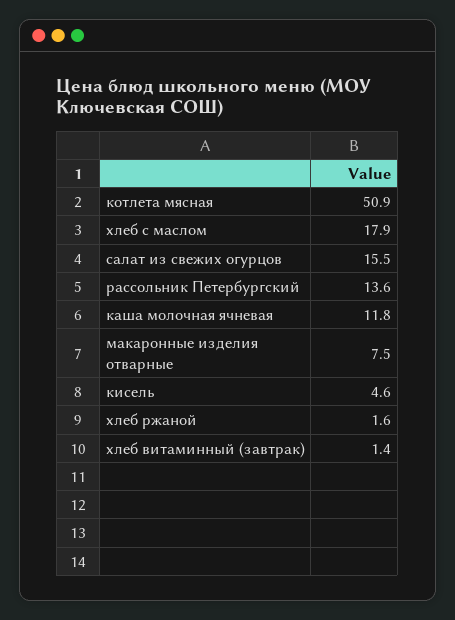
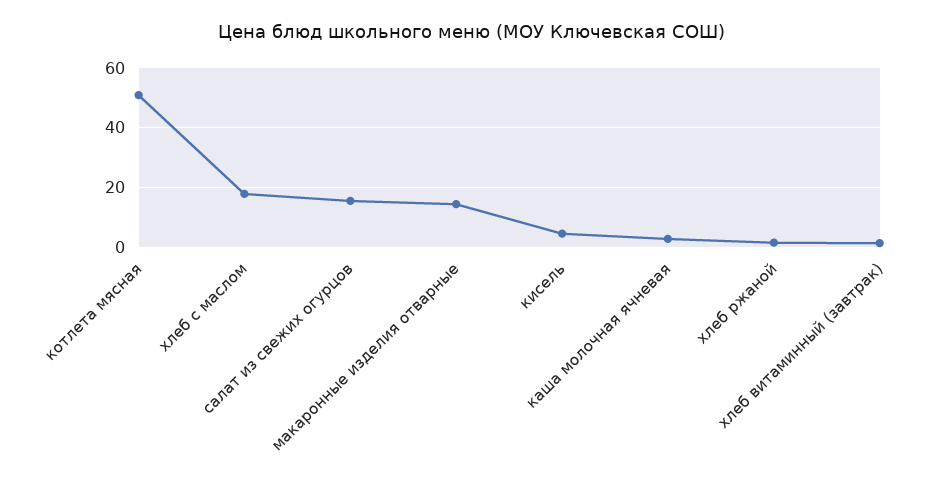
  {
    "котлета мясная": 50.9,
    "хлеб с маслом": 17.9,
    "салат из свежих огурцов": 15.5,
-   "рассольник Петербургский": 13.6,
-   "каша молочная ячневая": 11.8,
+   "каша молочная ячневая": 2.5,
-   "макаронные изделия отварные": 7.5,
+   "макаронные изделия отварные": 15,
    "кисель": 4.6,
    "хлеб ржаной": 1.6,
    "хлеб витаминный (завтрак)": 1.4
  }

